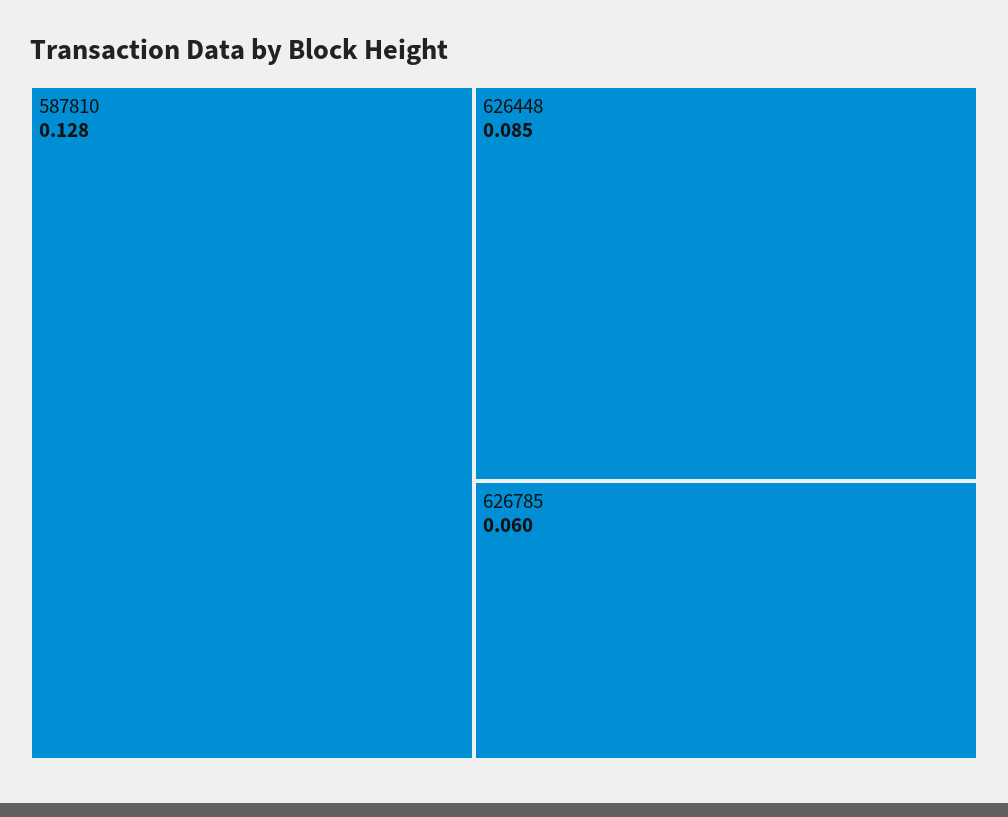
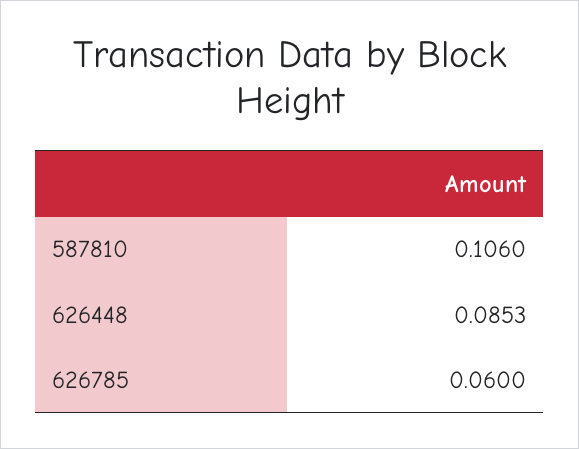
  {
-   "587810": 0.128,
+   "587810": 0.106,
    "626448": 0.0853,
    "626785": 0.06
  }

